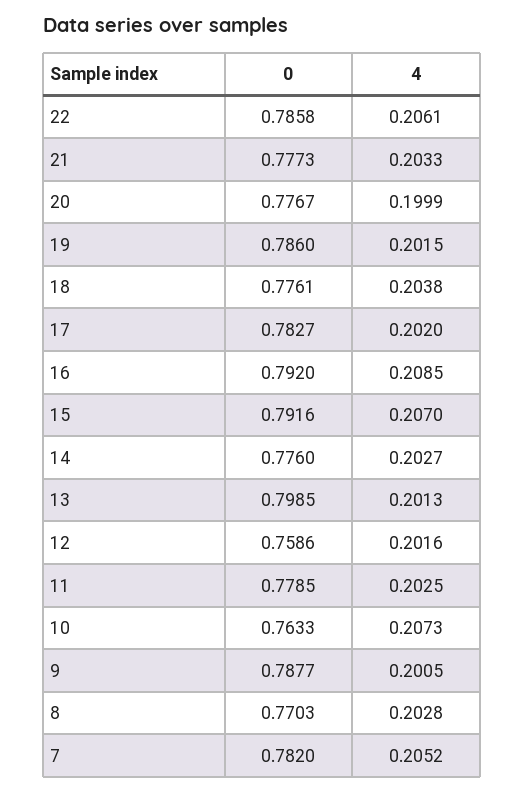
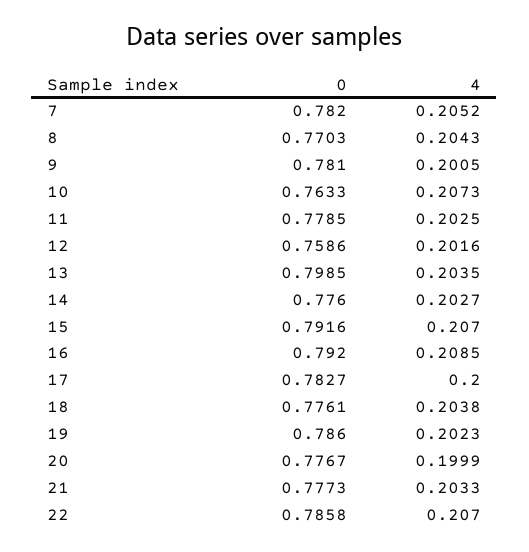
  {
    "0": {
      "22": 0.7858,
      "21": 0.7773,
      "20": 0.7767,
      "19": 0.786,
      "18": 0.7761,
      "17": 0.7827,
      "16": 0.792,
      "15": 0.7916,
      "14": 0.776,
      "13": 0.7985,
      "12": 0.7586,
      "11": 0.7785,
      "10": 0.7633,
-     "9": 0.7877,
+     "9": 0.781,
      "8": 0.7703,
      "7": 0.782
    },
    "4": {
-     "22": 0.2061,
+     "22": 0.207,
      "21": 0.2033,
      "20": 0.1999,
-     "19": 0.2015,
+     "19": 0.2023,
      "18": 0.2038,
-     "17": 0.202,
+     "17": 0.2,
      "16": 0.2085,
      "15": 0.207,
      "14": 0.2027,
-     "13": 0.2013,
+     "13": 0.2035,
      "12": 0.2016,
      "11": 0.2025,
      "10": 0.2073,
      "9": 0.2005,
-     "8": 0.2028,
+     "8": 0.2043,
      "7": 0.2052
    }
  }

